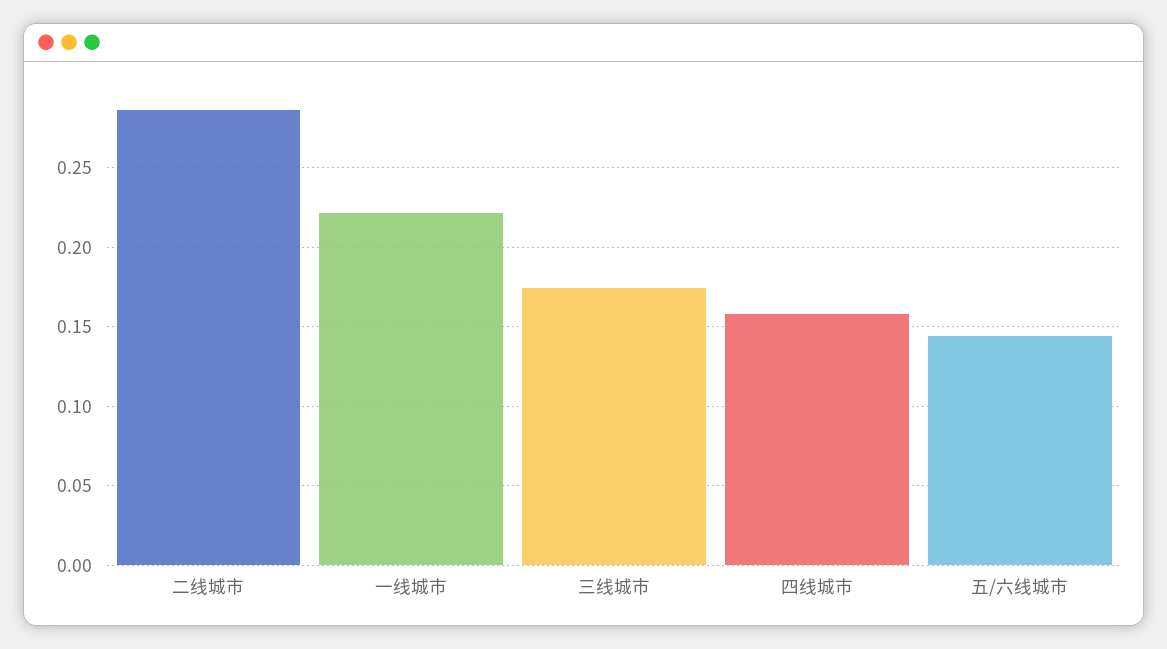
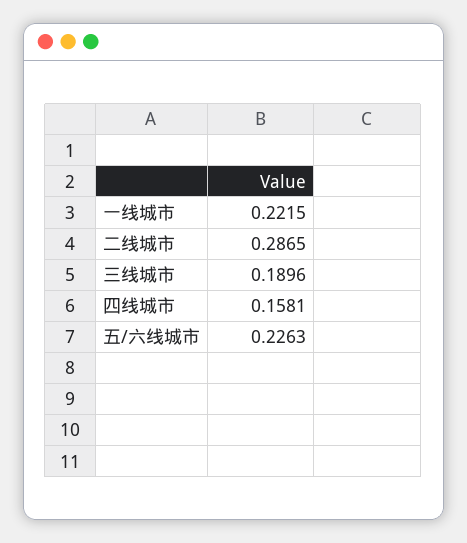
  {
    "二线城市": 0.2865,
    "一线城市": 0.2215,
-   "三线城市": 0.175,
+   "三线城市": 0.1896,
    "四线城市": 0.1581,
-   "五/六线城市": 0.145
+   "五/六线城市": 0.2263
  }

